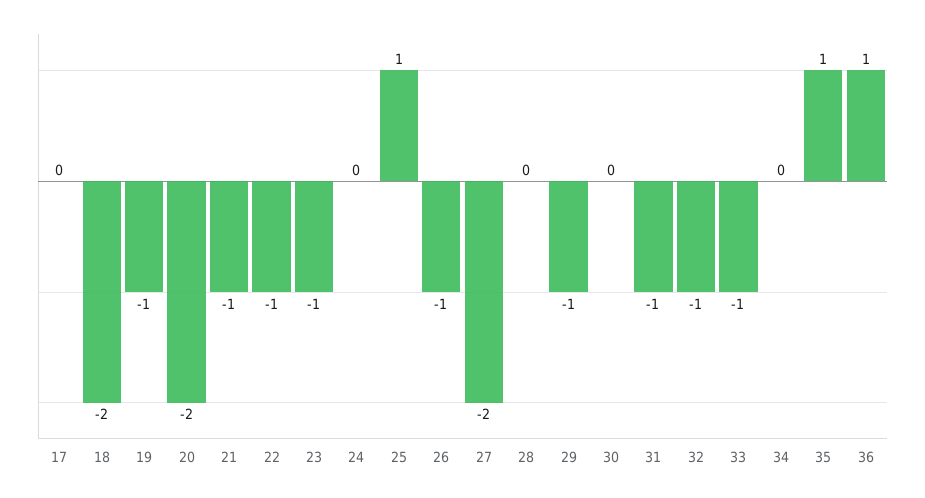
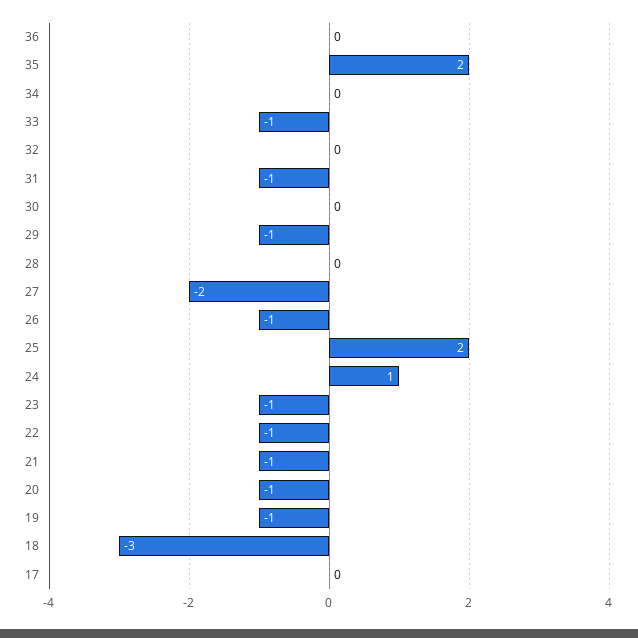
  {
    "17": 0,
-   "18": -2,
+   "18": -3,
    "19": -1,
-   "20": -2,
+   "20": -1,
    "21": -1,
    "22": -1,
    "23": -1,
-   "24": 0,
+   "24": 1,
-   "25": 1,
+   "25": 2,
    "26": -1,
    "27": -2,
    "28": 0,
    "29": -1,
    "30": 0,
    "31": -1,
-   "32": -1,
+   "32": 0,
    "33": -1,
    "34": 0,
-   "35": 1,
+   "35": 2,
-   "36": 1
+   "36": 0
  }

